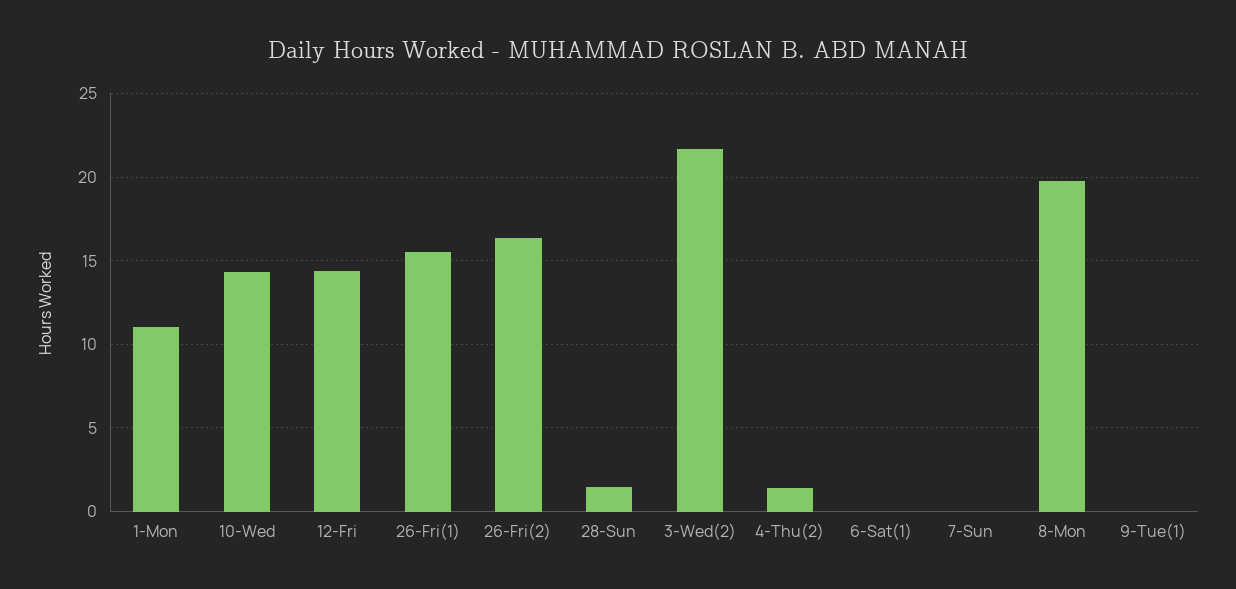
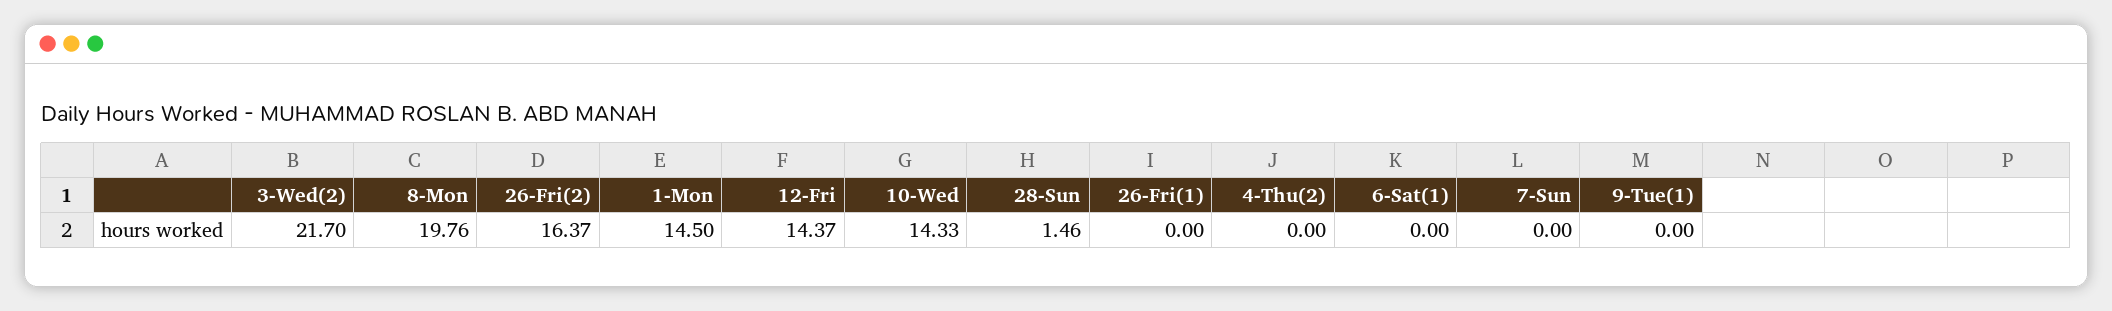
  {
-   "1-Mon": 11,
+   "1-Mon": 14.5,
    "10-Wed": 14.33,
    "12-Fri": 14.37,
-   "26-Fri(1)": 15.5,
+   "26-Fri(1)": 0,
    "26-Fri(2)": 16.37,
    "28-Sun": 1.46,
    "3-Wed(2)": 21.7,
-   "4-Thu(2)": 1.5,
+   "4-Thu(2)": 0,
    "6-Sat(1)": 0,
    "7-Sun": 0,
    "8-Mon": 19.76,
    "9-Tue(1)": 0
  }

